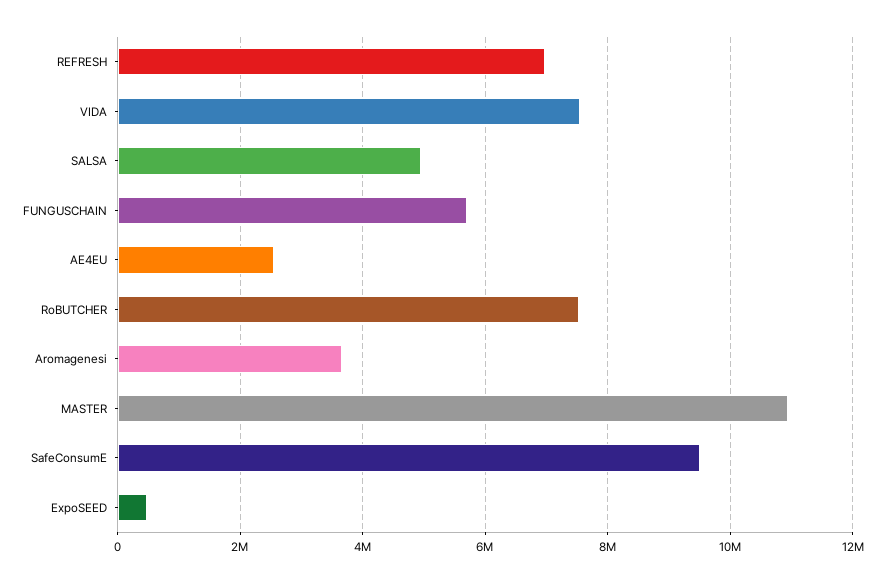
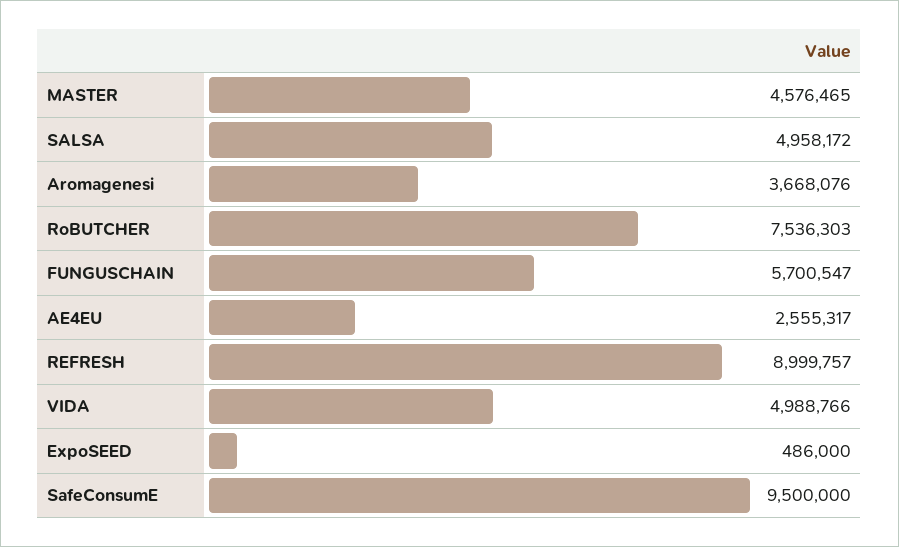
  {
-   "REFRESH": 7000000,
+   "REFRESH": 8999757,
-   "VIDA": 7600000,
+   "VIDA": 4988766,
    "SALSA": 4958172,
    "FUNGUSCHAIN": 5700547,
    "AE4EU": 2555317,
    "RoBUTCHER": 7536303,
    "Aromagenesi": 3668076,
-   "MASTER": 11000000,
+   "MASTER": 4576465,
    "SafeConsumE": 9500000,
    "ExpoSEED": 486000
  }

